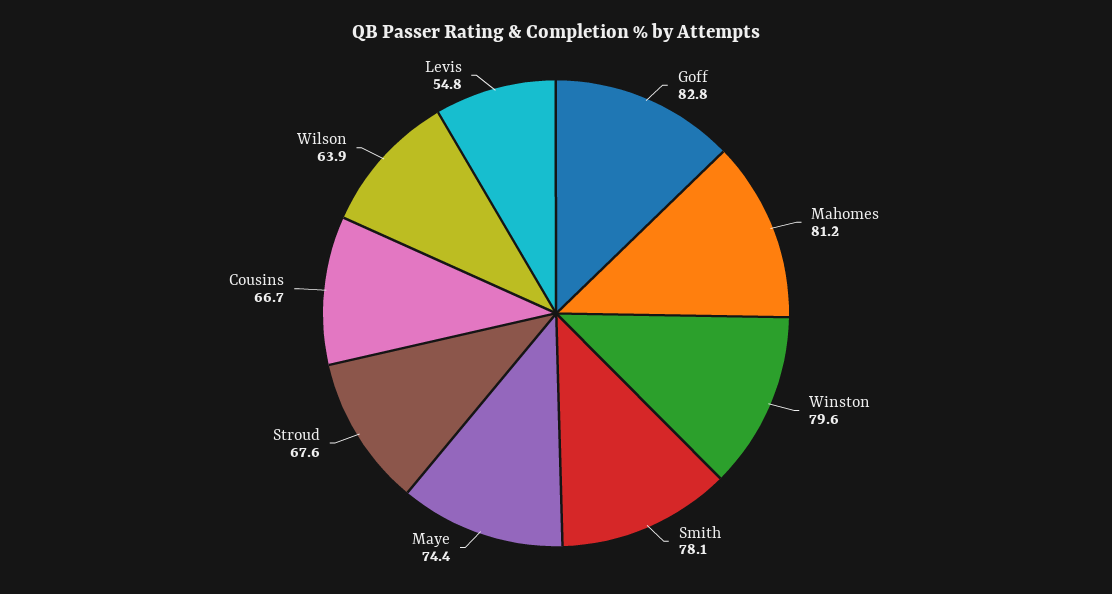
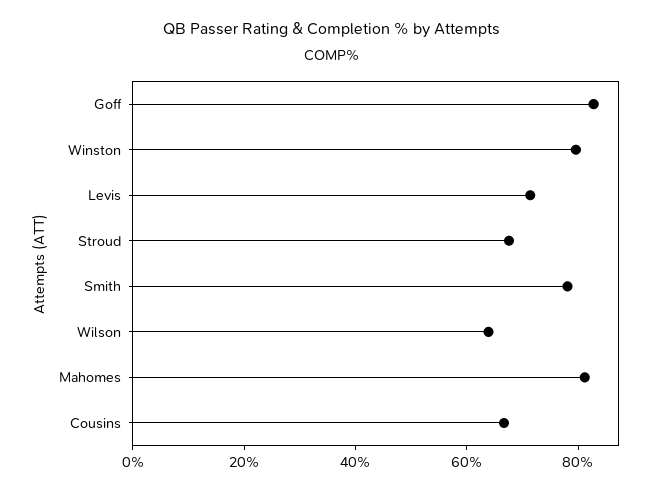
  {
    "Goff": 82.8,
    "Mahomes": 81.2,
    "Winston": 79.6,
    "Smith": 78.1,
-   "Maye": 74.4,
    "Stroud": 67.6,
    "Cousins": 66.7,
    "Wilson": 63.9,
-   "Levis": 54.8
+   "Levis": 70
  }

